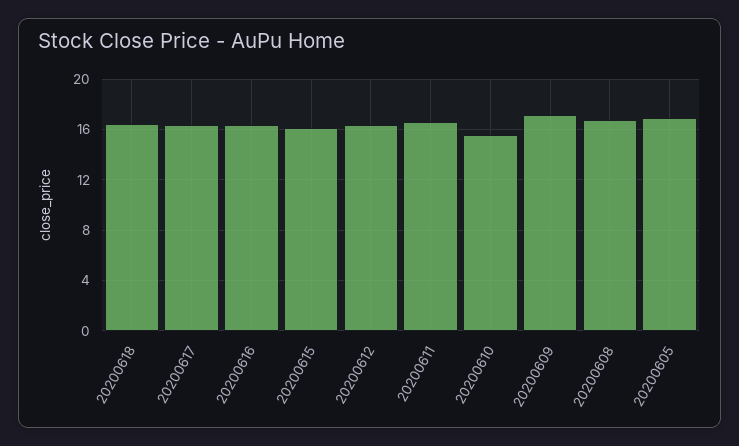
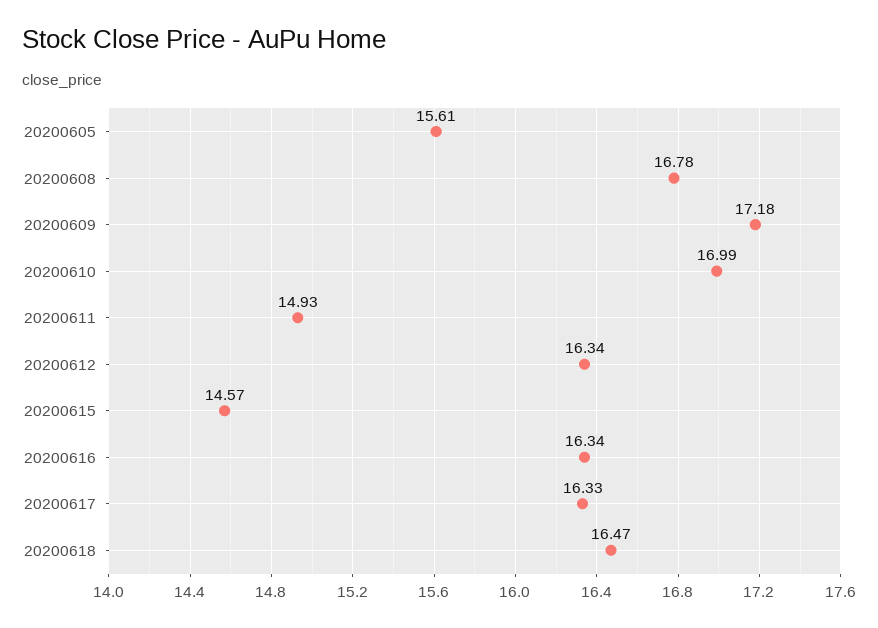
  {
    "20200618": 16.47,
    "20200617": 16.33,
    "20200616": 16.34,
-   "20200615": 16,
+   "20200615": 14.57,
    "20200612": 16.34,
-   "20200611": 16.5,
+   "20200611": 14.93,
-   "20200610": 15.5,
+   "20200610": 16.99,
    "20200609": 17.18,
    "20200608": 16.78,
-   "20200605": 17
+   "20200605": 15.61
  }

